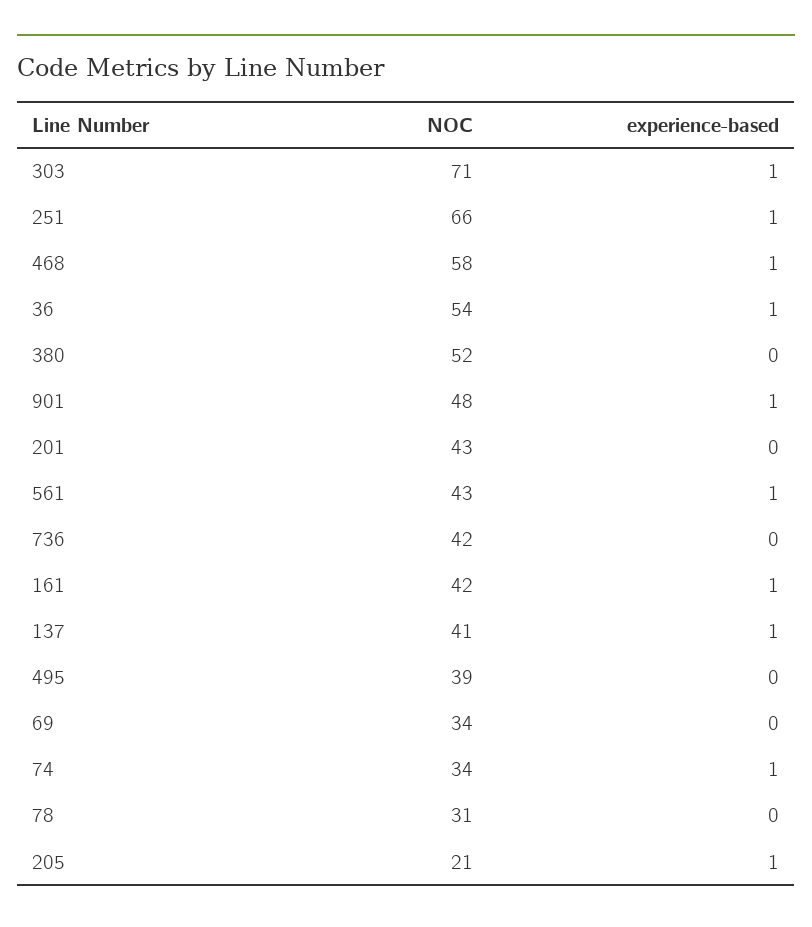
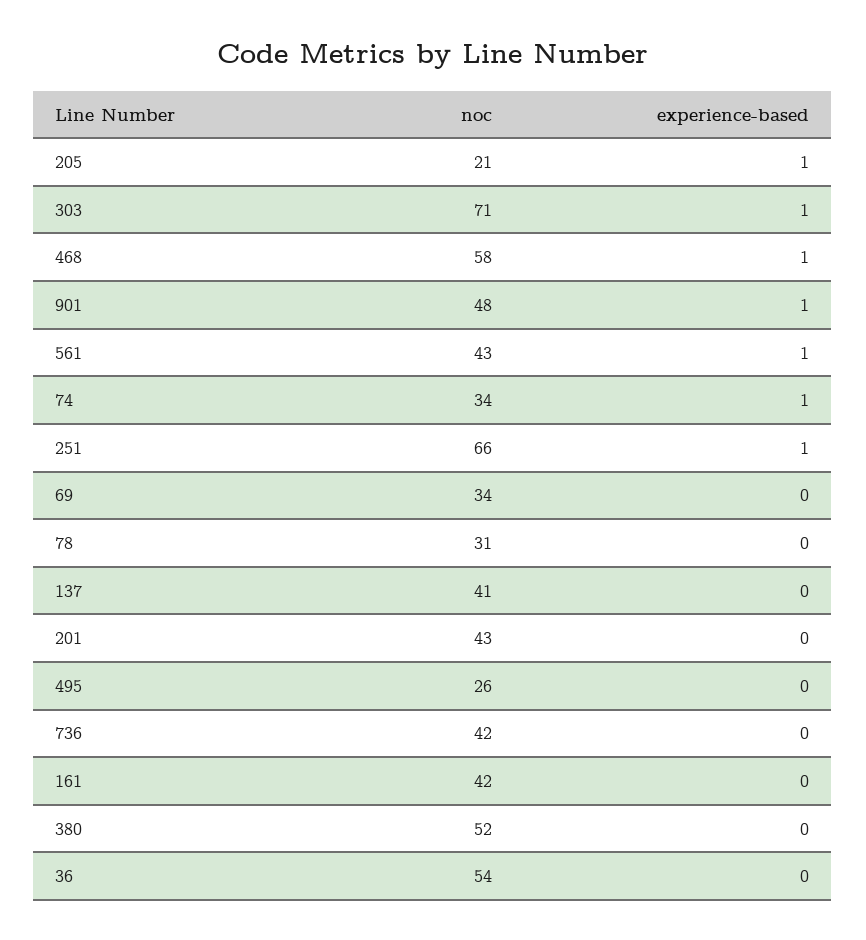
  {
    "NOC": {
      "303": 71,
      "251": 66,
      "468": 58,
      "36": 54,
      "380": 52,
      "901": 48,
      "201": 43,
      "561": 43,
      "736": 42,
      "161": 42,
      "137": 41,
-     "495": 39,
+     "495": 26,
      "69": 34,
      "74": 34,
      "78": 31,
      "205": 21
    },
    "experience-based": {
      "303": 1,
      "251": 1,
      "468": 1,
-     "36": 1,
+     "36": 0,
      "380": 0,
      "901": 1,
      "201": 0,
      "561": 1,
      "736": 0,
-     "161": 1,
+     "161": 0,
-     "137": 1,
+     "137": 0,
      "495": 0,
      "69": 0,
      "74": 1,
      "78": 0,
      "205": 1
    }
  }

